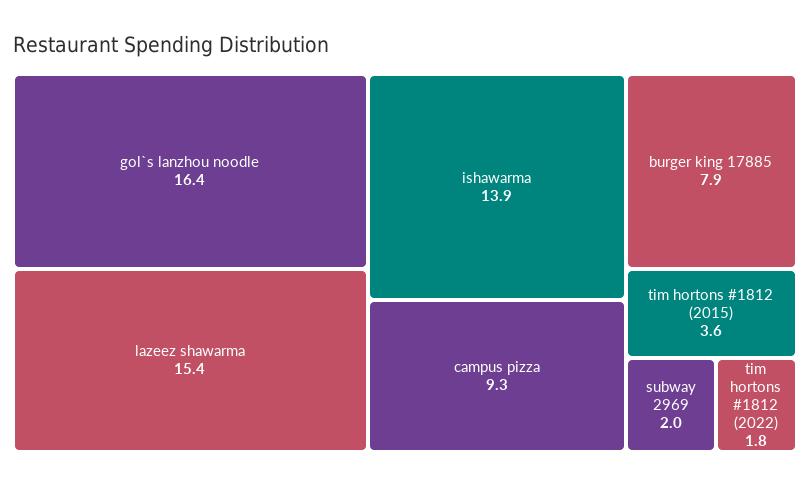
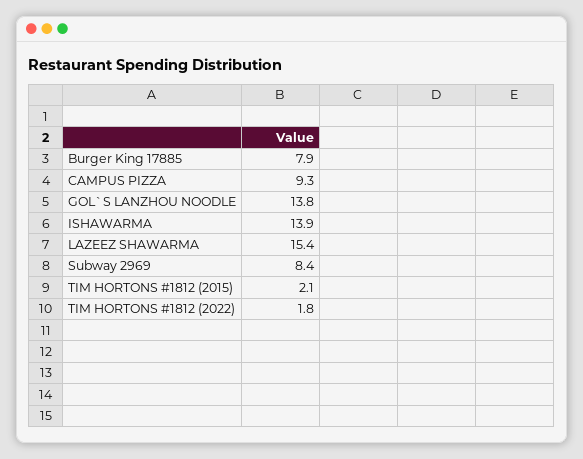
  {
-   "gol`s lanzhou noodle": 16.4,
+   "gol`s lanzhou noodle": 13.8,
    "lazeez shawarma": 15.4,
    "ishawarma": 13.9,
    "campus pizza": 9.3,
    "burger king 17885": 7.9,
-   "tim hortons #1812 (2015)": 3.6,
+   "tim hortons #1812 (2015)": 2.1,
-   "subway 2969": 2,
+   "subway 2969": 8.4,
    "tim hortons #1812 (2022)": 1.8
  }

